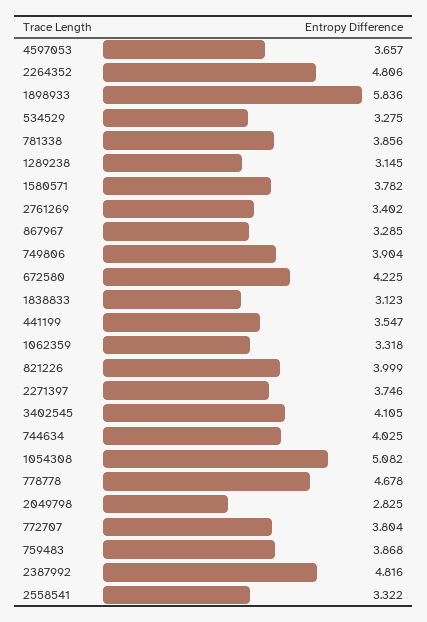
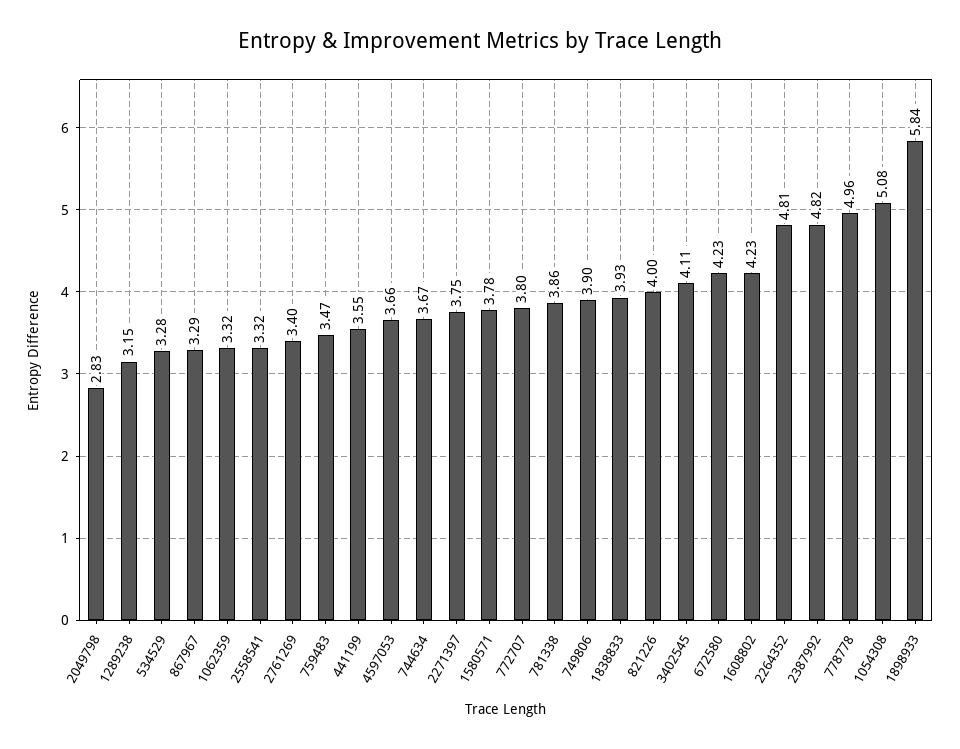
  {
    "4597053": 3.657,
    "2264352": 4.806,
    "1898933": 5.836,
    "534529": 3.275,
    "781338": 3.856,
    "1289238": 3.145,
    "1580571": 3.782,
    "2761269": 3.402,
    "867967": 3.285,
    "749806": 3.904,
    "672580": 4.225,
-   "1838833": 3.123,
+   "1838833": 3.93,
    "441199": 3.547,
    "1062359": 3.318,
    "821226": 3.999,
    "2271397": 3.746,
    "3402545": 4.105,
-   "744634": 4.025,
+   "744634": 3.67,
    "1054308": 5.082,
-   "778778": 4.678,
+   "778778": 4.96,
    "2049798": 2.825,
    "772707": 3.804,
-   "759483": 3.868,
+   "759483": 3.47,
    "2387992": 4.816,
-   "2558541": 3.322
+   "2558541": 3.322,
+   "1608802": 4.23
  }

